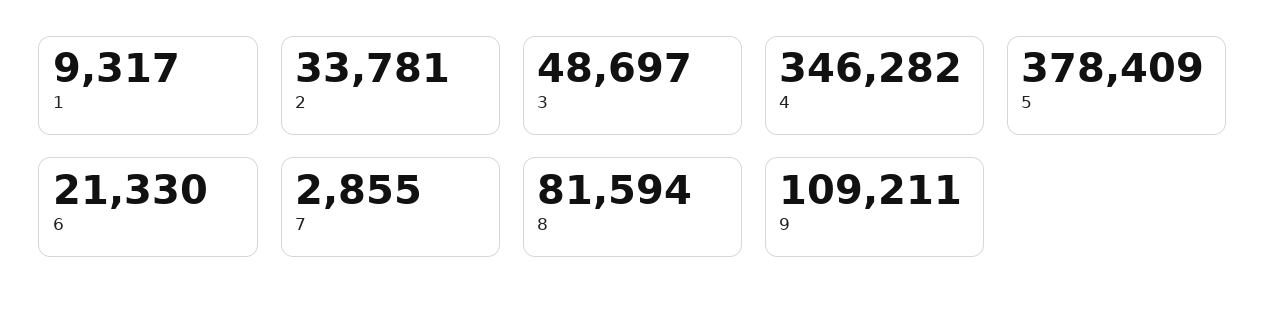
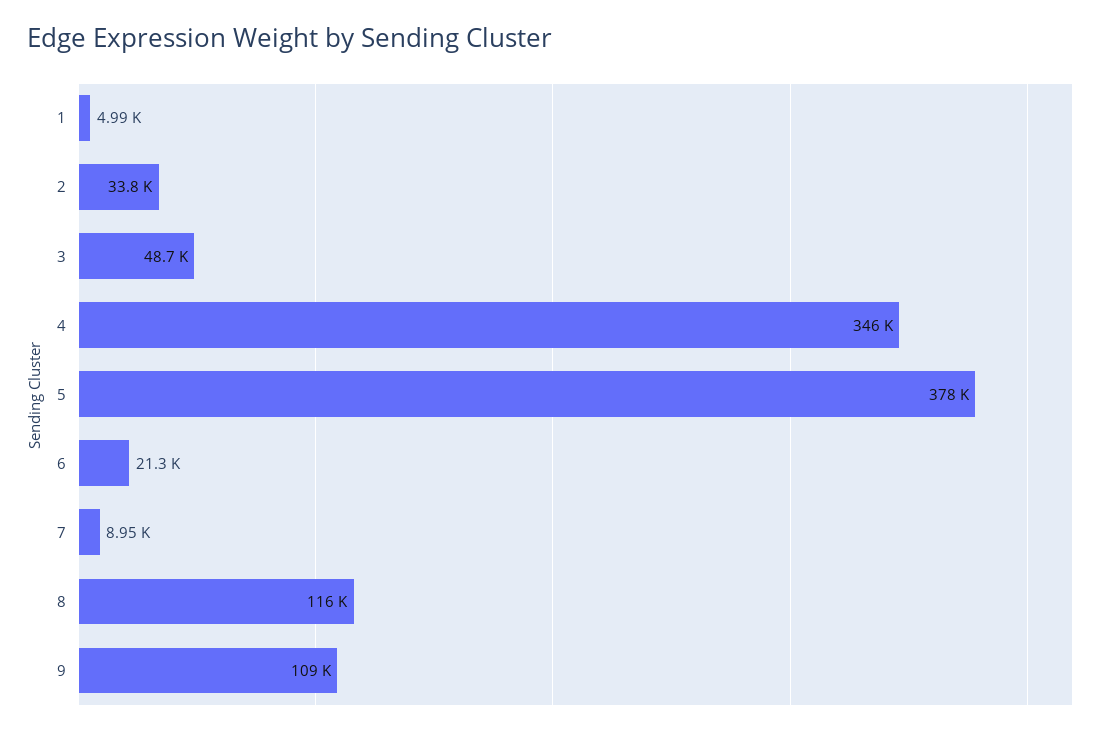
  {
-   "1": 9317,
+   "1": 4990,
    "2": 33781,
    "3": 48697,
    "4": 346282,
    "5": 378409,
    "6": 21330,
-   "7": 2855,
+   "7": 8950,
-   "8": 81594,
+   "8": 116000,
    "9": 109211
  }

